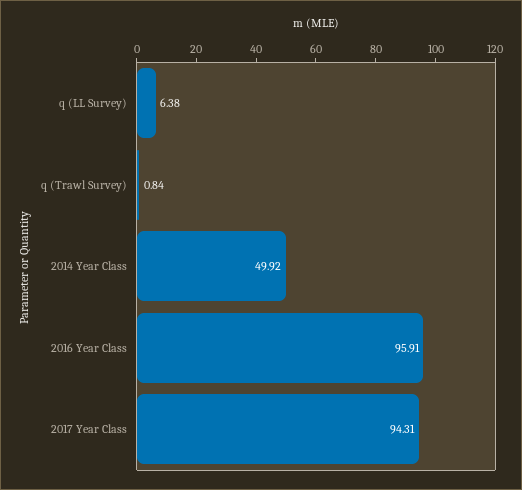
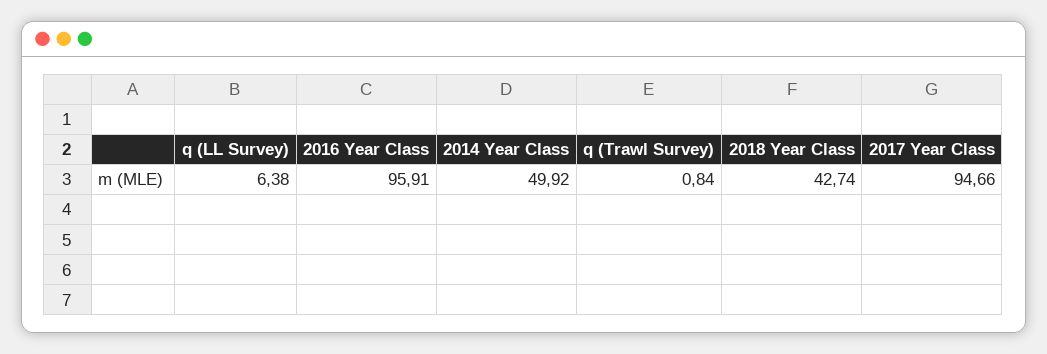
  {
    "q (LL Survey)": 6.38,
    "q (Trawl Survey)": 0.84,
    "2014 Year Class": 49.92,
    "2016 Year Class": 95.91,
-   "2017 Year Class": 94.31
+   "2017 Year Class": 94.66,
+   "2018 Year Class": 42.74
  }

